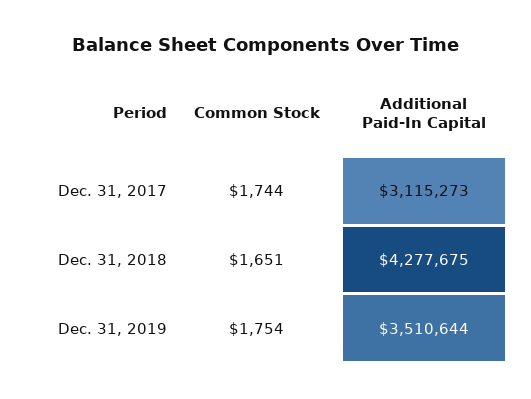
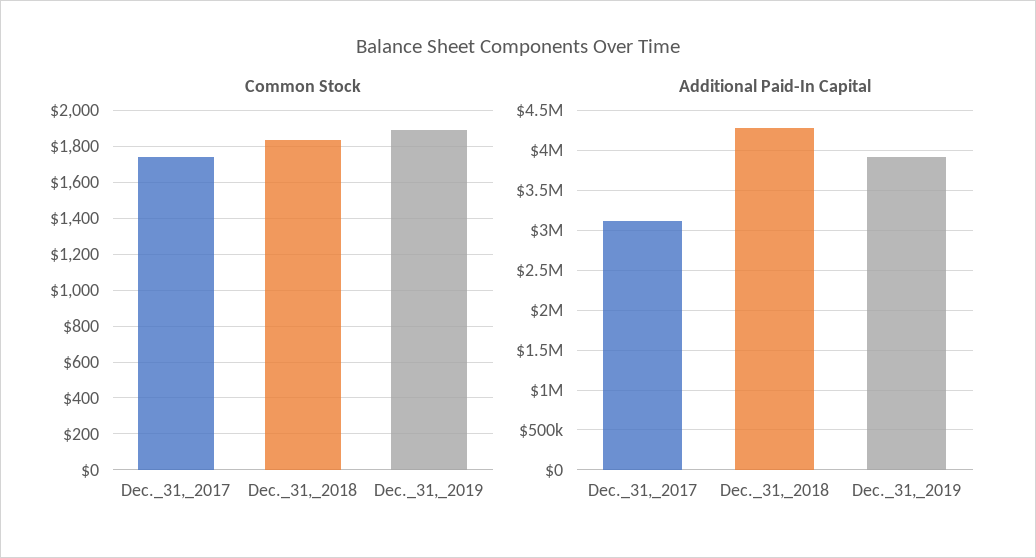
  {
    "Common Stock": {
      "Dec. 31, 2017": 1744,
-     "Dec. 31, 2018": 1651,
+     "Dec. 31, 2018": 1850,
-     "Dec. 31, 2019": 1754
+     "Dec. 31, 2019": 1900
    },
    "Additional Paid-In Capital": {
      "Dec. 31, 2017": 3115273,
      "Dec. 31, 2018": 4277675,
-     "Dec. 31, 2019": 3510644
+     "Dec. 31, 2019": 3900000
    }
  }

